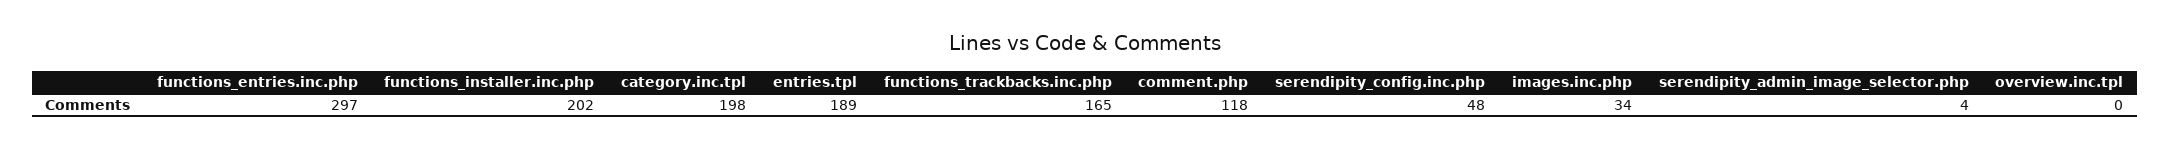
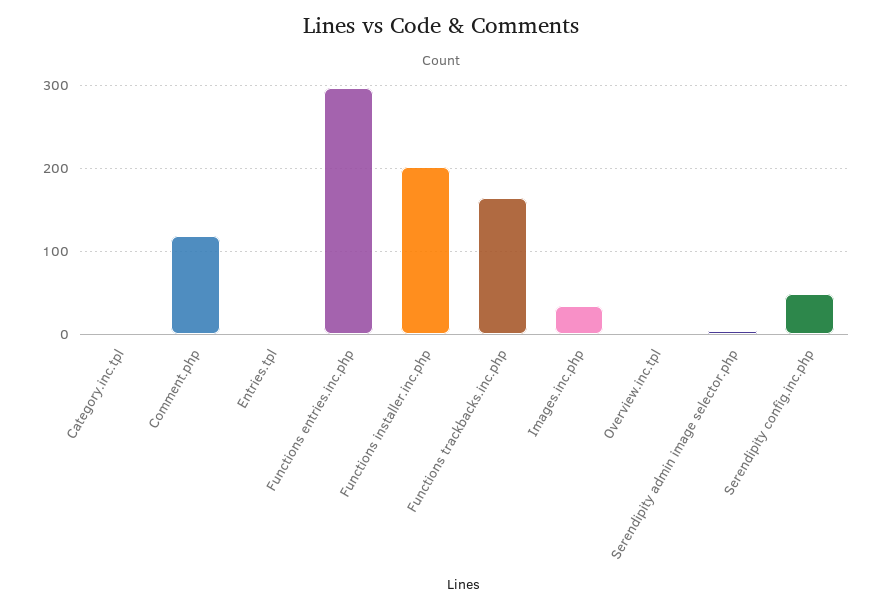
  {
    "functions_entries.inc.php": 297,
    "functions_installer.inc.php": 202,
-   "category.inc.tpl": 198,
+   "category.inc.tpl": 0,
-   "entries.tpl": 189,
+   "entries.tpl": 0,
    "functions_trackbacks.inc.php": 165,
    "comment.php": 118,
    "serendipity_config.inc.php": 48,
    "images.inc.php": 34,
    "serendipity_admin_image_selector.php": 4,
    "overview.inc.tpl": 0
  }

